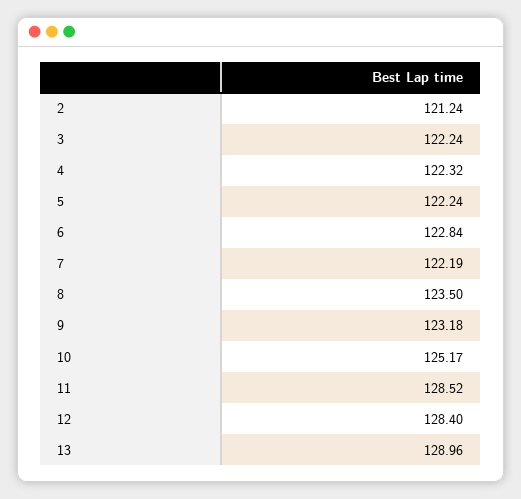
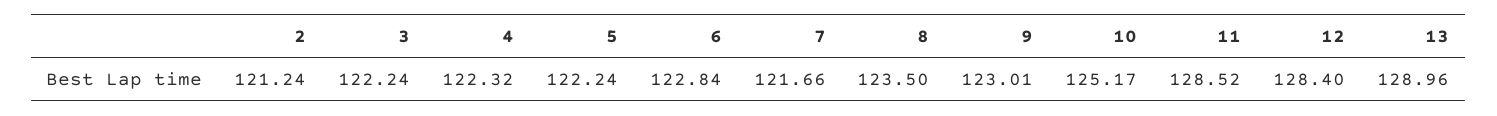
  {
    "2": 121.24,
    "3": 122.24,
    "4": 122.32,
    "5": 122.24,
    "6": 122.84,
-   "7": 122.19,
+   "7": 121.66,
    "8": 123.5,
-   "9": 123.18,
+   "9": 123.01,
    "10": 125.17,
    "11": 128.52,
    "12": 128.4,
    "13": 128.96
  }

